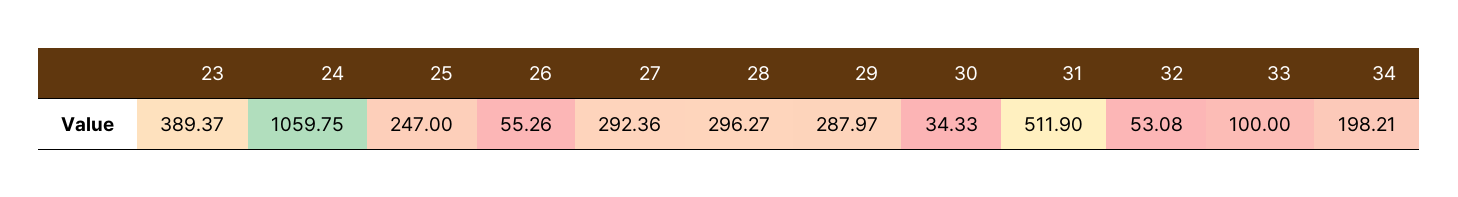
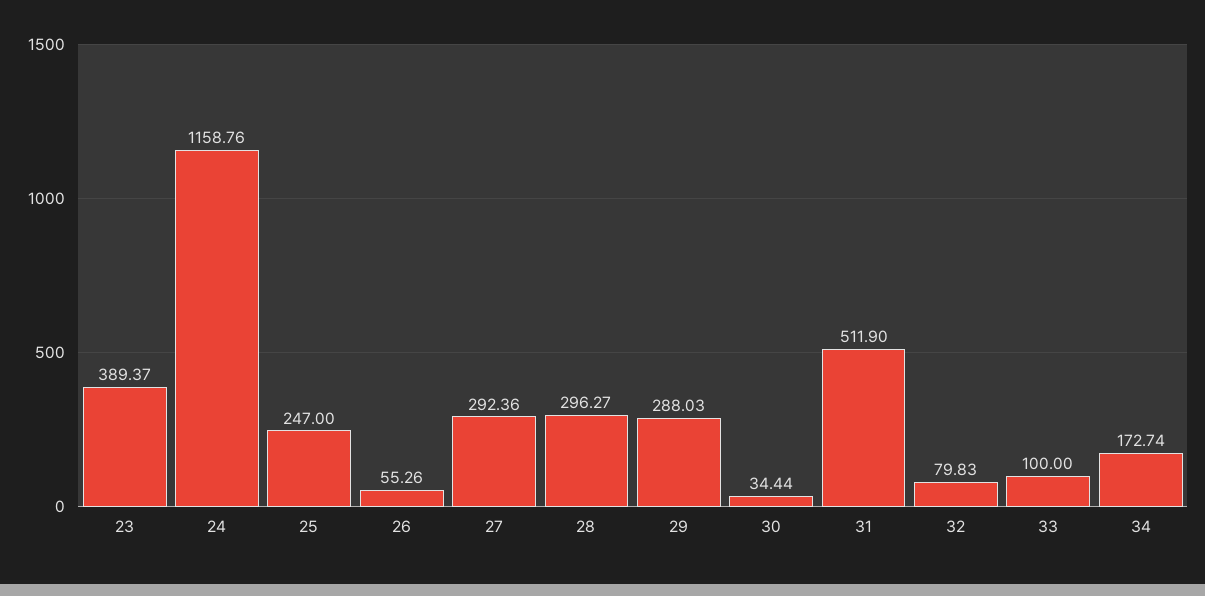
  {
    "23": 389.37,
-   "24": 1059.75,
+   "24": 1158.76,
    "25": 247,
    "26": 55.26,
    "27": 292.36,
    "28": 296.27,
-   "29": 287.97,
+   "29": 288.03,
-   "30": 34.33,
+   "30": 34.44,
    "31": 511.9,
-   "32": 53.08,
+   "32": 79.83,
    "33": 100,
-   "34": 198.21
+   "34": 172.74
  }

